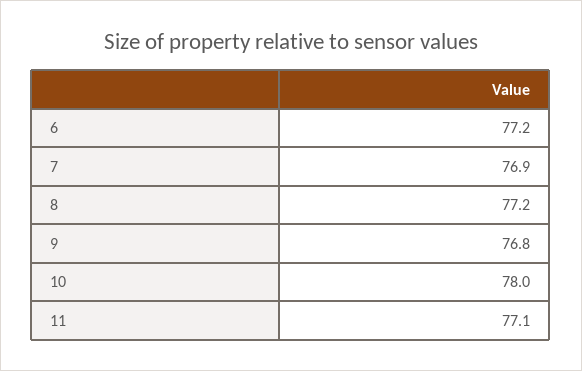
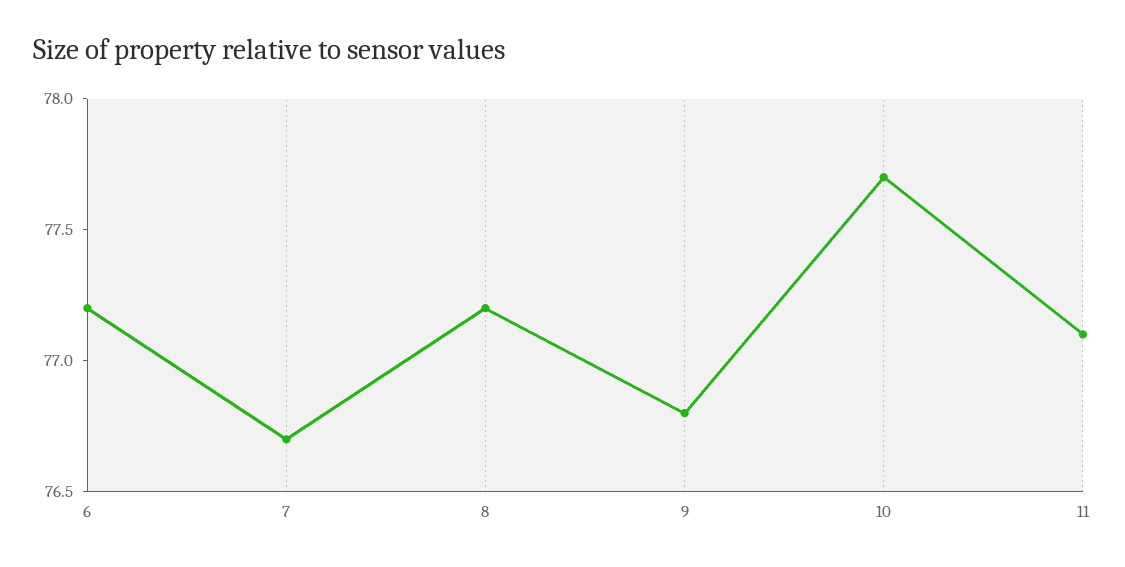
  {
    "6": 77.2,
-   "7": 76.9,
+   "7": 76.7,
    "8": 77.2,
    "9": 76.8,
-   "10": 78,
+   "10": 77.7,
    "11": 77.1
  }

